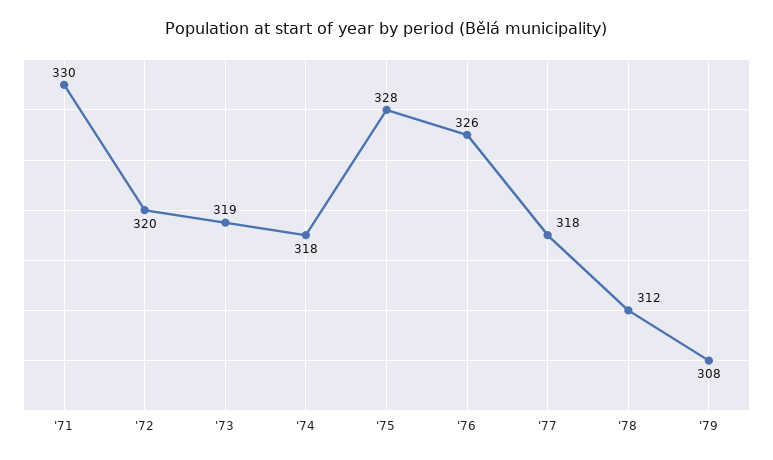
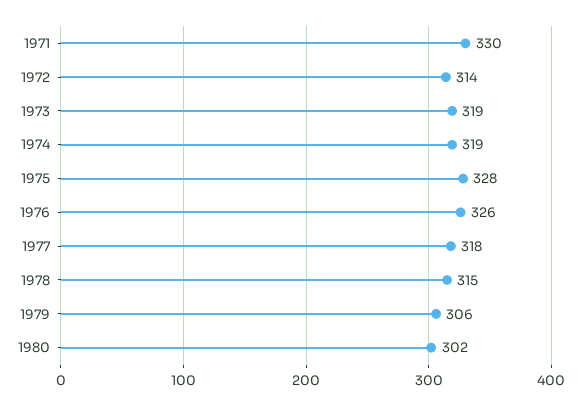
  {
    "'71": 330,
-   "'72": 320,
+   "'72": 314,
    "'73": 319,
-   "'74": 318,
+   "'74": 319,
    "'75": 328,
    "'76": 326,
    "'77": 318,
-   "'78": 312,
+   "'78": 315,
-   "'79": 308
+   "'79": 306,
+   "1980": 302
  }

